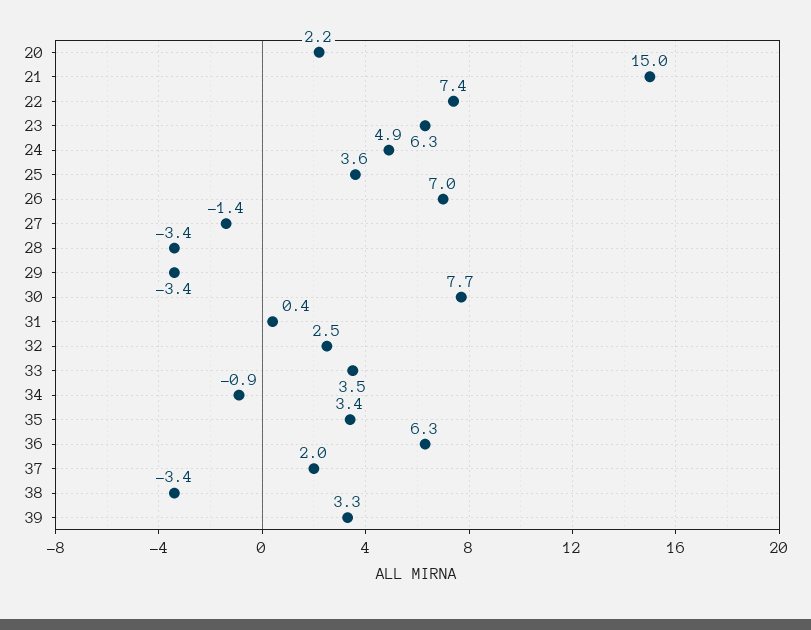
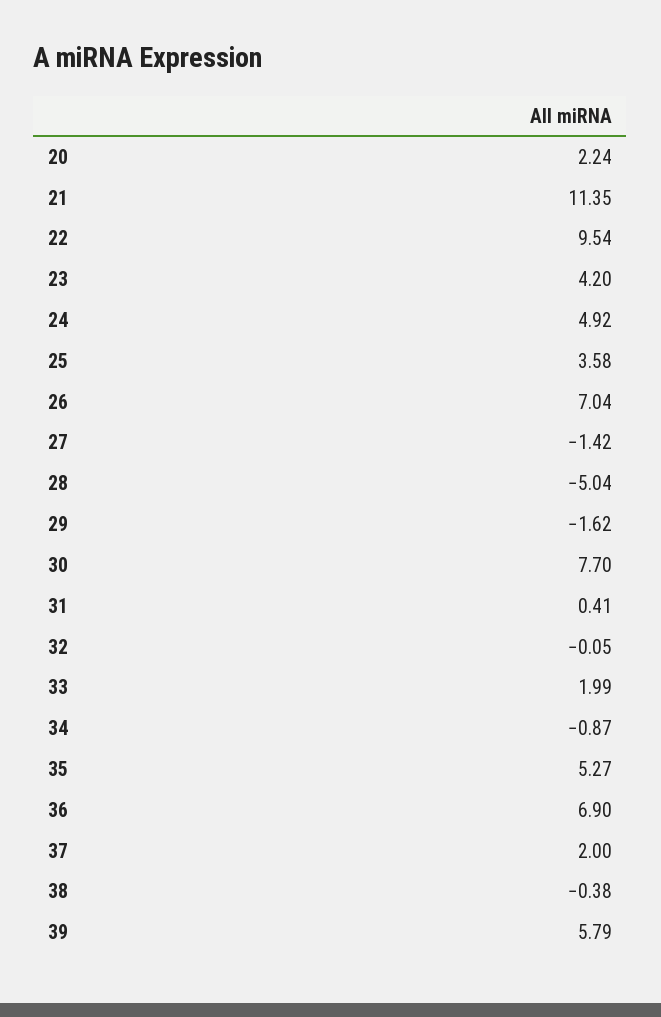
  {
    "20": 2.24,
-   "21": 15,
+   "21": 11.35,
-   "22": 7.4,
+   "22": 9.54,
-   "23": 6.3,
+   "23": 4.2,
    "24": 4.92,
    "25": 3.58,
    "26": 7.04,
    "27": -1.42,
-   "28": -3.4,
+   "28": -5.04,
-   "29": -3.4,
+   "29": -1.62,
    "30": 7.7,
    "31": 0.41,
-   "32": 2.5,
+   "32": -0.05,
-   "33": 3.5,
+   "33": 1.99,
    "34": -0.87,
-   "35": 3.4,
+   "35": 5.27,
-   "36": 6.3,
+   "36": 6.9,
    "37": 2,
-   "38": -3.4,
+   "38": -0.38,
-   "39": 3.3
+   "39": 5.79
  }

